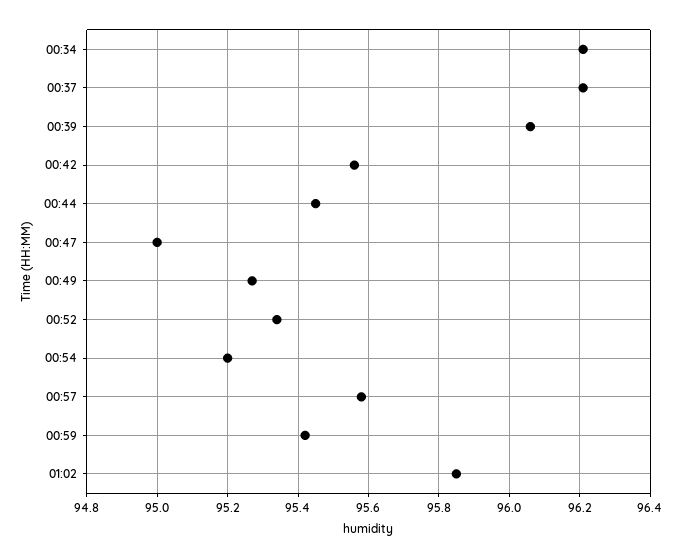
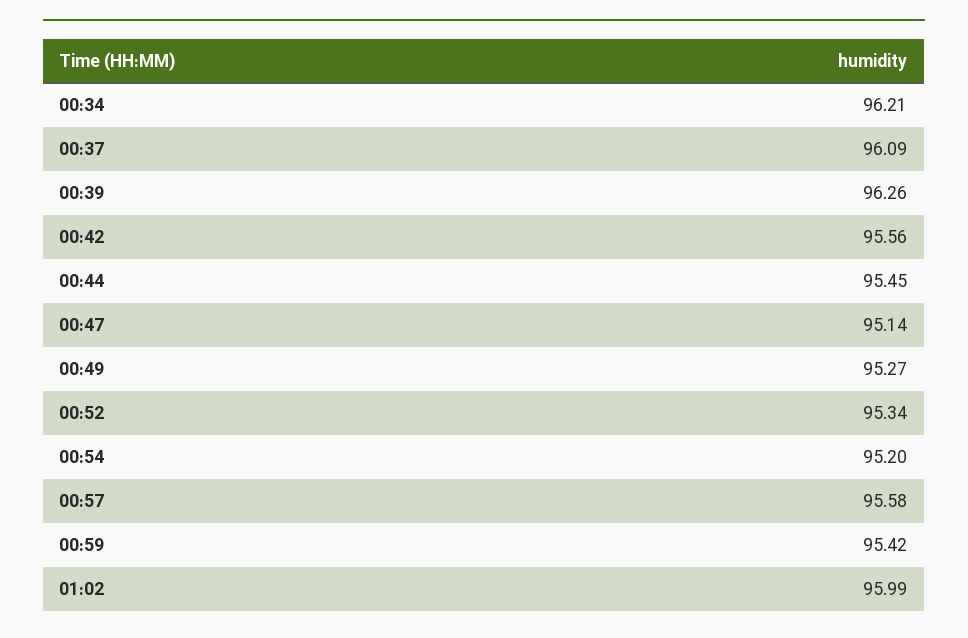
  {
    "00:34": 96.21,
-   "00:37": 96.2,
+   "00:37": 96.09,
-   "00:39": 96.05,
+   "00:39": 96.26,
    "00:42": 95.56,
    "00:44": 95.45,
-   "00:47": 95,
+   "00:47": 95.14,
    "00:49": 95.27,
    "00:52": 95.34,
    "00:54": 95.2,
    "00:57": 95.58,
    "00:59": 95.42,
-   "01:02": 95.85
+   "01:02": 95.99
  }

